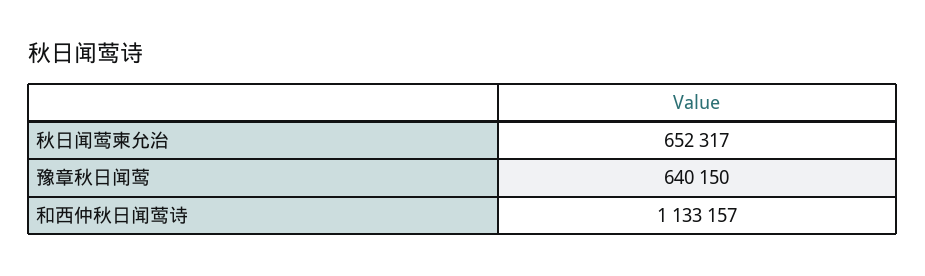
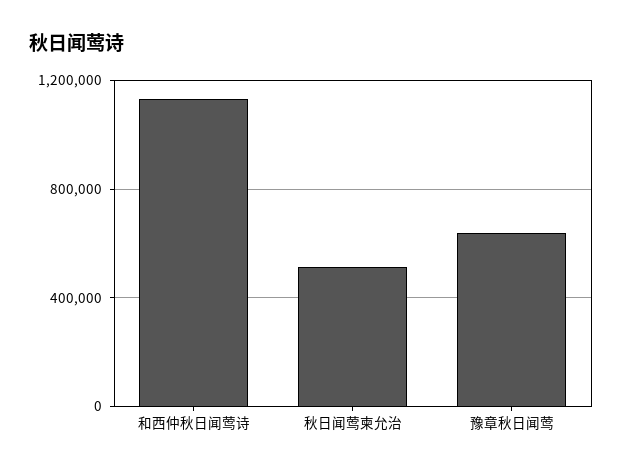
  {
-   "秋日闻莺柬允治": 652317,
+   "秋日闻莺柬允治": 500000,
    "豫章秋日闻莺": 640150,
    "和西仲秋日闻莺诗": 1133157
  }

